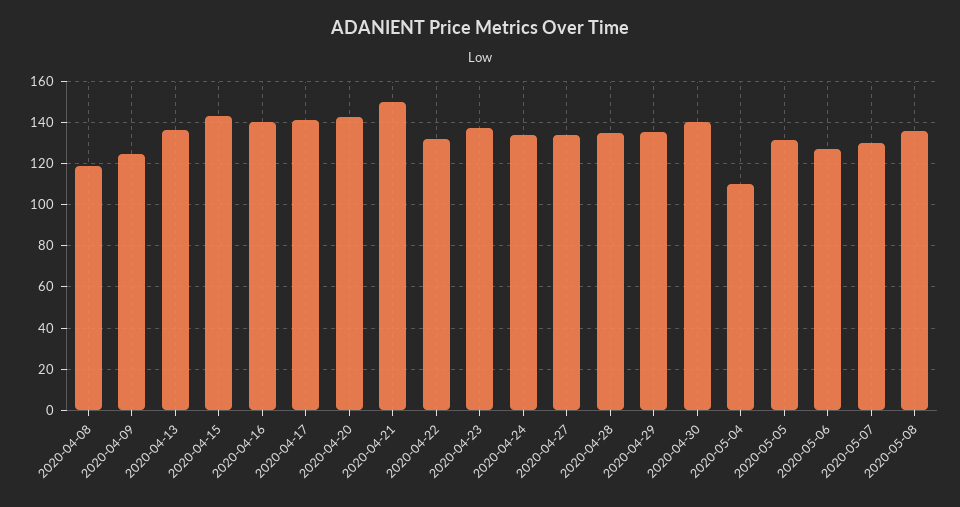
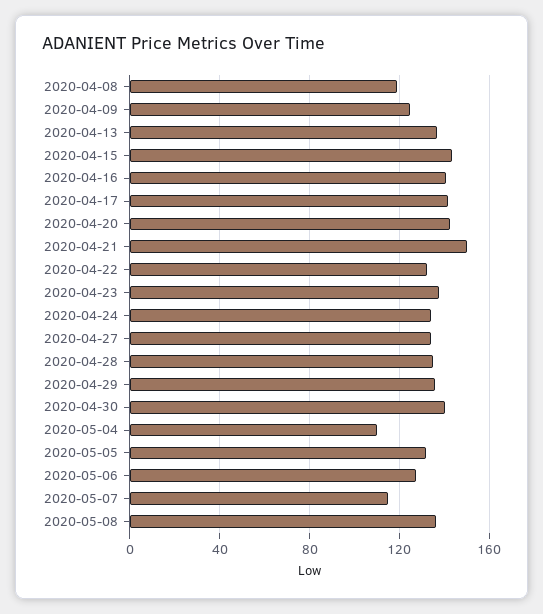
  {
    "2020-04-08": 120,
    "2020-04-09": 125,
    "2020-04-13": 135,
    "2020-04-15": 145,
    "2020-04-16": 140,
    "2020-04-17": 140,
    "2020-04-20": 145,
    "2020-04-21": 150,
    "2020-04-22": 130,
    "2020-04-23": 140,
    "2020-04-24": 135,
    "2020-04-27": 135,
    "2020-04-28": 135,
    "2020-04-29": 135,
    "2020-04-30": 140,
    "2020-05-04": 110,
    "2020-05-05": 130,
    "2020-05-06": 125,
-   "2020-05-07": 130,
+   "2020-05-07": 115,
    "2020-05-08": 135
  }

